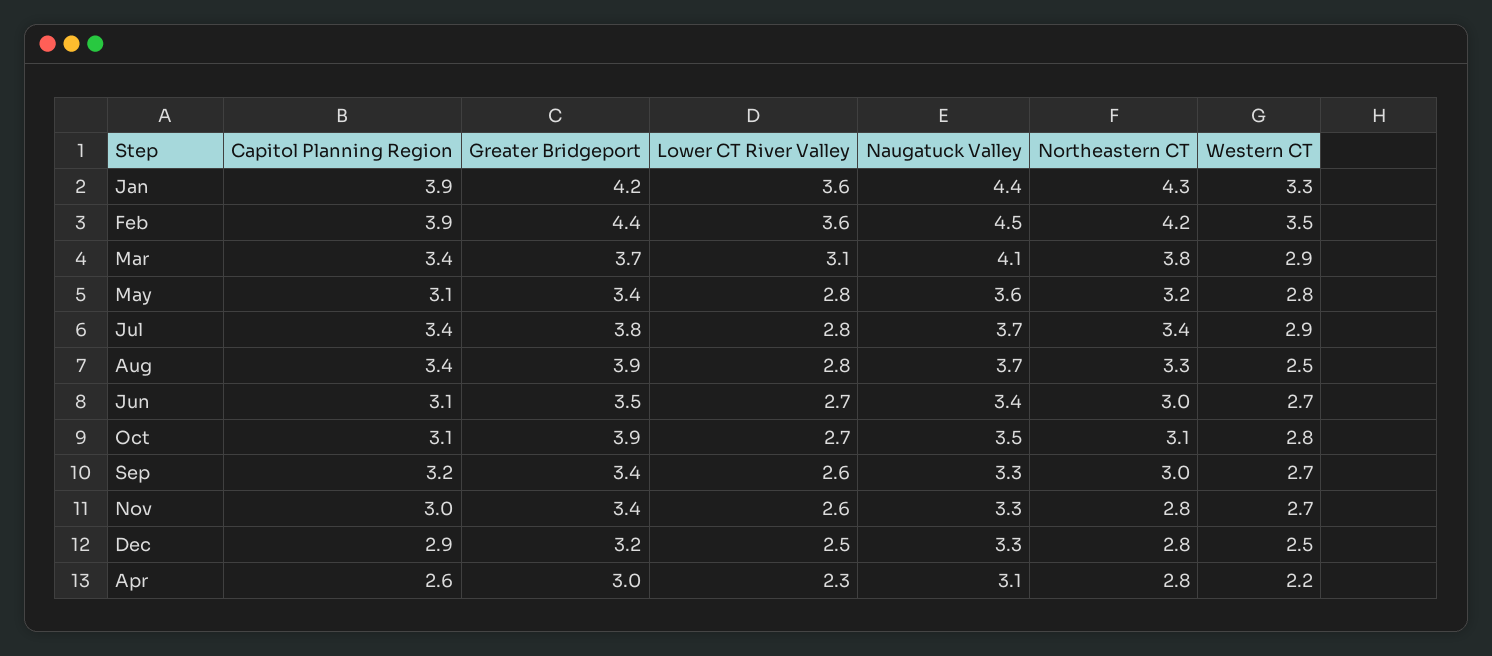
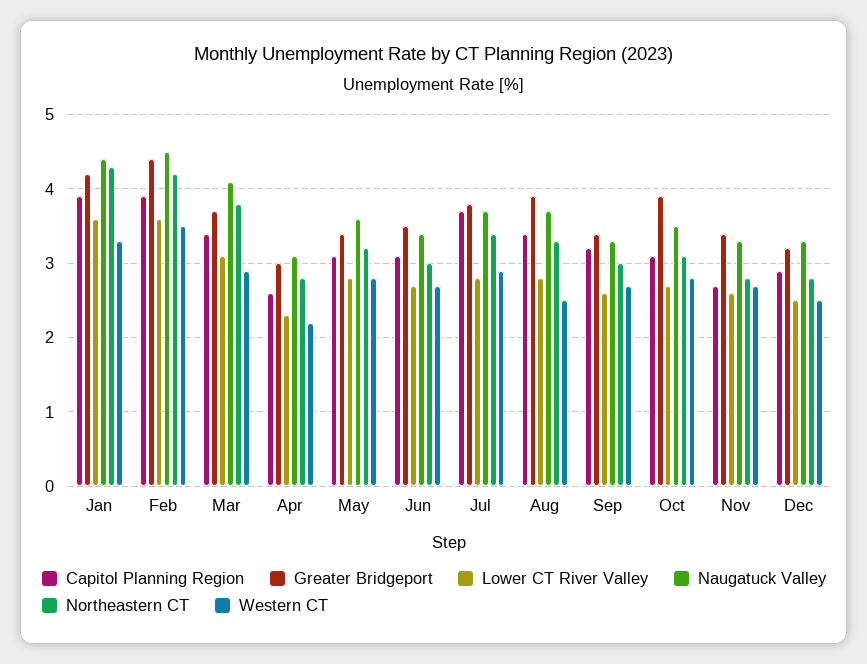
  {
    "Capitol Planning Region": {
      "Jan": 3.9,
      "Feb": 3.9,
      "Mar": 3.4,
      "May": 3.1,
-     "Jul": 3.4,
+     "Jul": 3.7,
      "Aug": 3.4,
      "Jun": 3.1,
      "Oct": 3.1,
      "Sep": 3.2,
-     "Nov": 3,
+     "Nov": 2.7,
      "Dec": 2.9,
      "Apr": 2.6
    },
    "Greater Bridgeport": {
      "Jan": 4.2,
      "Feb": 4.4,
      "Mar": 3.7,
      "May": 3.4,
      "Jul": 3.8,
      "Aug": 3.9,
      "Jun": 3.5,
      "Oct": 3.9,
      "Sep": 3.4,
      "Nov": 3.4,
      "Dec": 3.2,
      "Apr": 3
    },
    "Lower CT River Valley": {
      "Jan": 3.6,
      "Feb": 3.6,
      "Mar": 3.1,
      "May": 2.8,
      "Jul": 2.8,
      "Aug": 2.8,
      "Jun": 2.7,
      "Oct": 2.7,
      "Sep": 2.6,
      "Nov": 2.6,
      "Dec": 2.5,
      "Apr": 2.3
    },
    "Naugatuck Valley": {
      "Jan": 4.4,
      "Feb": 4.5,
      "Mar": 4.1,
      "May": 3.6,
      "Jul": 3.7,
      "Aug": 3.7,
      "Jun": 3.4,
      "Oct": 3.5,
      "Sep": 3.3,
      "Nov": 3.3,
      "Dec": 3.3,
      "Apr": 3.1
    },
    "Northeastern CT": {
      "Jan": 4.3,
      "Feb": 4.2,
      "Mar": 3.8,
      "May": 3.2,
      "Jul": 3.4,
      "Aug": 3.3,
      "Jun": 3,
      "Oct": 3.1,
      "Sep": 3,
      "Nov": 2.8,
      "Dec": 2.8,
      "Apr": 2.8
    },
    "Western CT": {
      "Jan": 3.3,
      "Feb": 3.5,
      "Mar": 2.9,
      "May": 2.8,
      "Jul": 2.9,
      "Aug": 2.5,
      "Jun": 2.7,
      "Oct": 2.8,
      "Sep": 2.7,
      "Nov": 2.7,
      "Dec": 2.5,
      "Apr": 2.2
    }
  }

